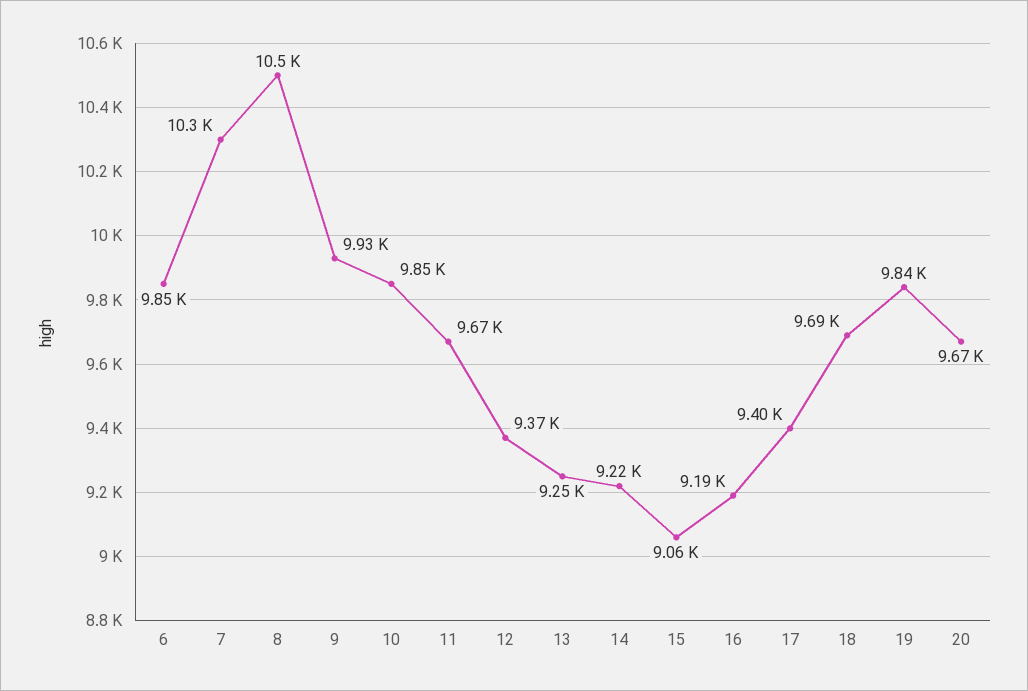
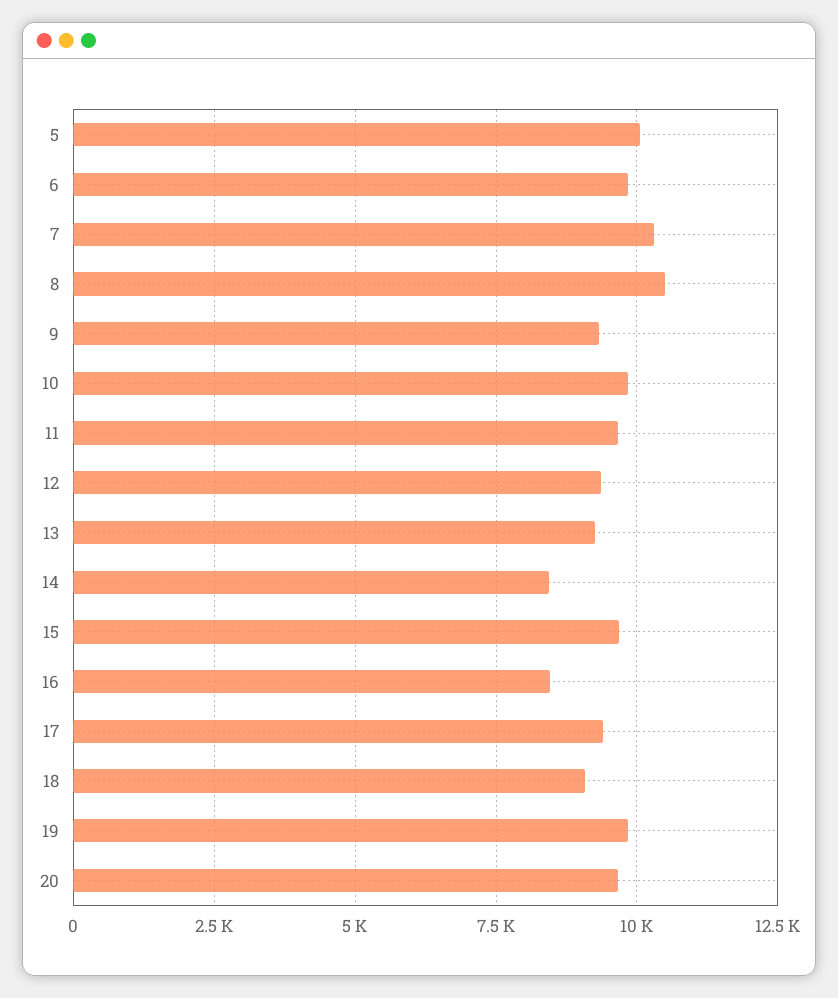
  {
    "6": 9850,
    "7": 10300,
    "8": 10500,
-   "9": 9930,
+   "9": 9250,
    "10": 9850,
    "11": 9670,
    "12": 9370,
    "13": 9250,
-   "14": 9220,
+   "14": 8500,
-   "15": 9060,
+   "15": 9750,
-   "16": 9190,
+   "16": 8500,
    "17": 9400,
-   "18": 9690,
+   "18": 9000,
    "19": 9840,
-   "20": 9670
+   "20": 9670,
+   "5": 10000
  }

